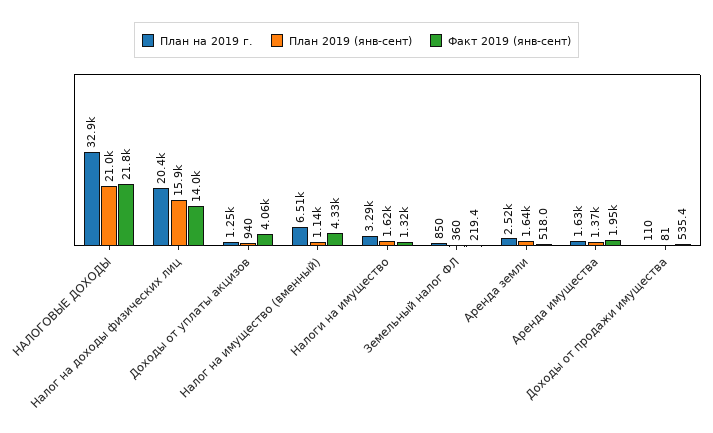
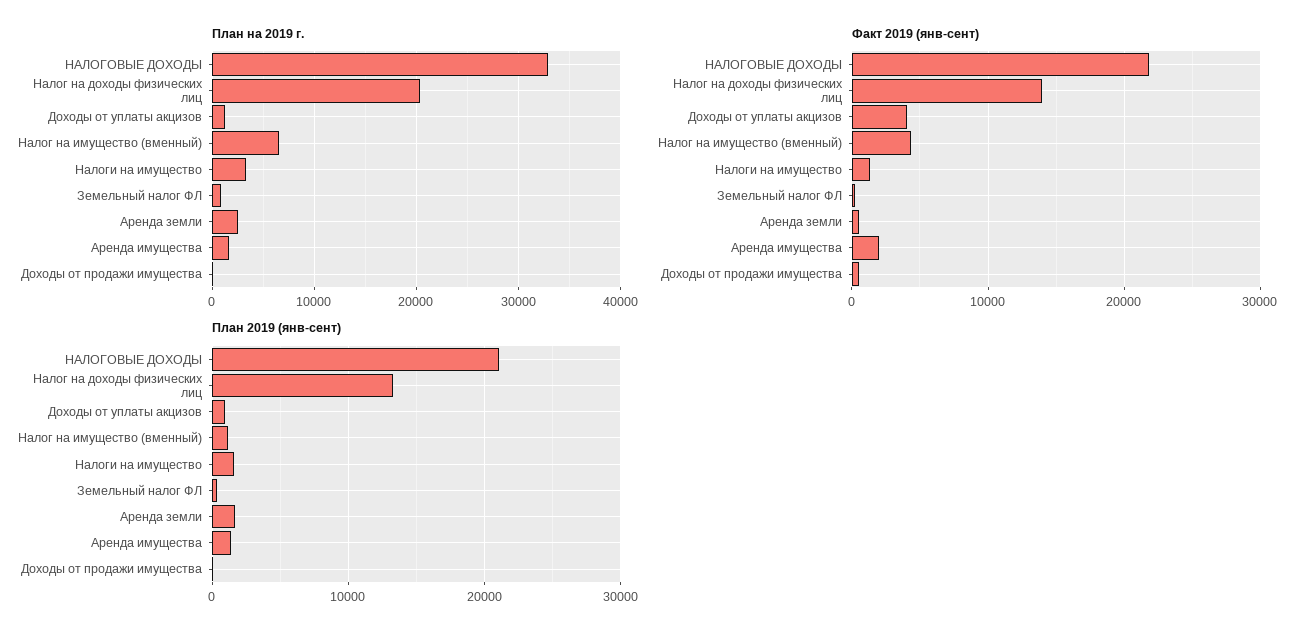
  {
    "План на 2019 г.": {
      "НАЛОГОВЫЕ ДОХОДЫ": 32900,
      "Налог на доходы физических лиц": 20400,
      "Доходы от уплаты акцизов": 1250,
      "Налог на имущество (вменный)": 6510,
      "Налоги на имущество": 3290,
      "Земельный налог ФЛ": 850,
      "Аренда земли": 2520,
      "Аренда имущества": 1630,
      "Доходы от продажи имущества": 110
    },
    "План 2019 (янв-сент)": {
      "НАЛОГОВЫЕ ДОХОДЫ": 21000,
-     "Налог на доходы физических лиц": 15900,
+     "Налог на доходы физических лиц": 13000,
      "Доходы от уплаты акцизов": 940,
      "Налог на имущество (вменный)": 1140,
      "Налоги на имущество": 1620,
      "Земельный налог ФЛ": 360,
      "Аренда земли": 1640,
      "Аренда имущества": 1370,
      "Доходы от продажи имущества": 81
    },
    "Факт 2019 (янв-сент)": {
      "НАЛОГОВЫЕ ДОХОДЫ": 21800,
      "Налог на доходы физических лиц": 14000,
      "Доходы от уплаты акцизов": 4060,
      "Налог на имущество (вменный)": 4330,
      "Налоги на имущество": 1320,
      "Земельный налог ФЛ": 219.4,
      "Аренда земли": 518,
      "Аренда имущества": 1950,
      "Доходы от продажи имущества": 535.4
    }
  }

